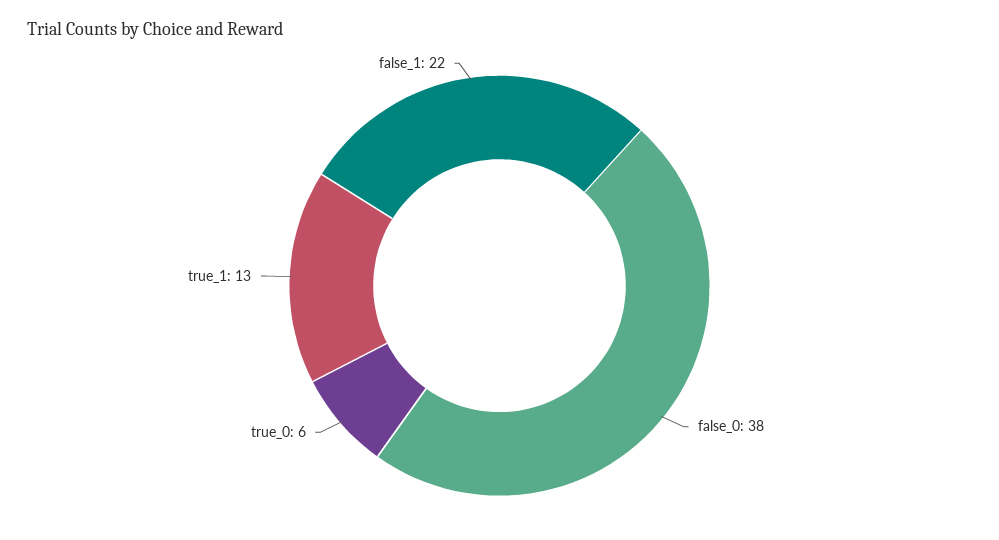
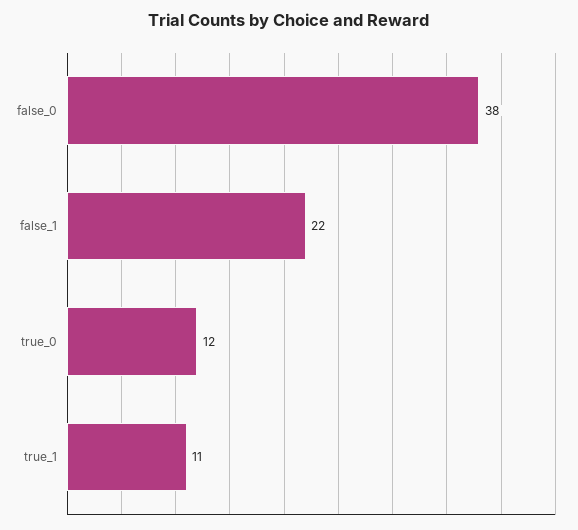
  {
    "false_0": 38,
-   "true_0": 6,
+   "true_0": 12,
-   "true_1": 13,
+   "true_1": 11,
    "false_1": 22
  }

